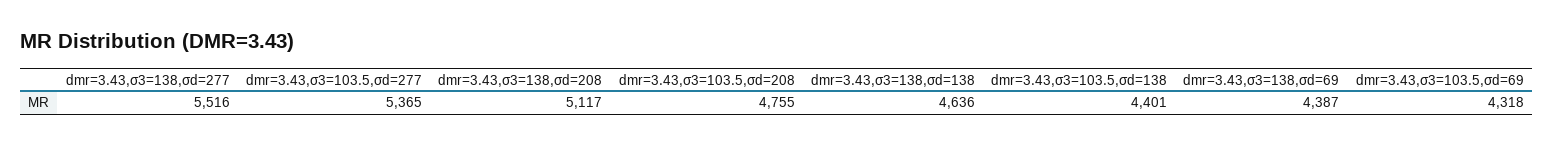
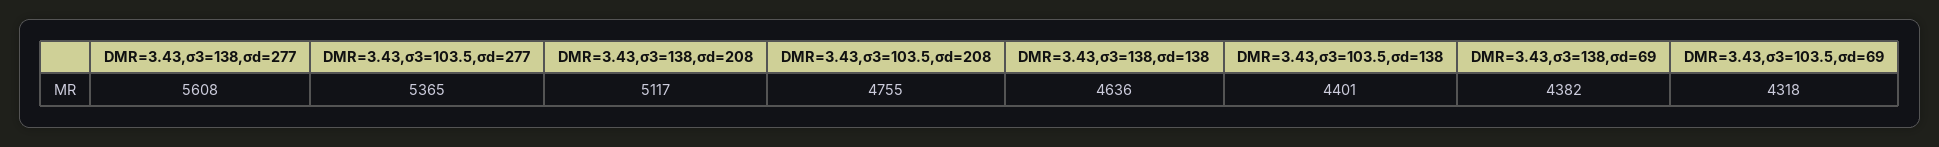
  {
-   "dmr=3.43,σ3=138,σd=277": 5516,
+   "dmr=3.43,σ3=138,σd=277": 5608,
    "dmr=3.43,σ3=103.5,σd=277": 5365,
    "dmr=3.43,σ3=138,σd=208": 5117,
    "dmr=3.43,σ3=103.5,σd=208": 4755,
    "dmr=3.43,σ3=138,σd=138": 4636,
    "dmr=3.43,σ3=103.5,σd=138": 4401,
-   "dmr=3.43,σ3=138,σd=69": 4387,
+   "dmr=3.43,σ3=138,σd=69": 4382,
    "dmr=3.43,σ3=103.5,σd=69": 4318
  }

